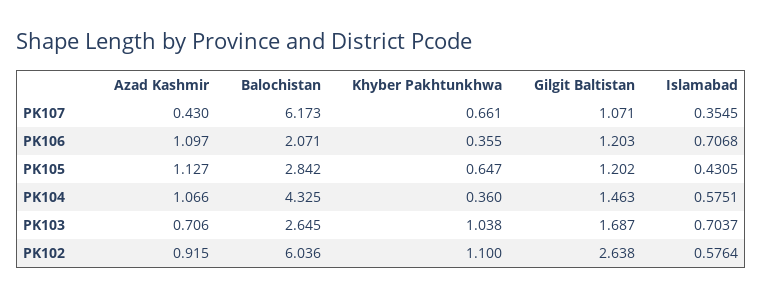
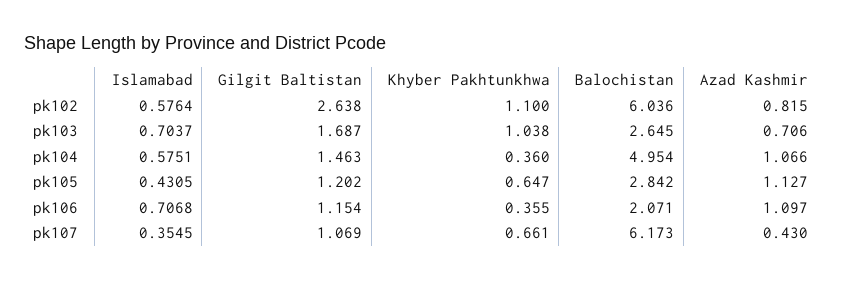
  {
    "Azad Kashmir": {
      "PK107": 0.43,
      "PK106": 1.097,
      "PK105": 1.127,
      "PK104": 1.066,
      "PK103": 0.706,
-     "PK102": 0.915
+     "PK102": 0.815
    },
    "Balochistan": {
      "PK107": 6.173,
      "PK106": 2.071,
      "PK105": 2.842,
-     "PK104": 4.325,
+     "PK104": 4.954,
      "PK103": 2.645,
      "PK102": 6.036
    },
    "Khyber Pakhtunkhwa": {
      "PK107": 0.661,
      "PK106": 0.355,
      "PK105": 0.647,
      "PK104": 0.36,
      "PK103": 1.038,
      "PK102": 1.1
    },
    "Gilgit Baltistan": {
-     "PK107": 1.071,
+     "PK107": 1.069,
-     "PK106": 1.203,
+     "PK106": 1.154,
      "PK105": 1.202,
      "PK104": 1.463,
      "PK103": 1.687,
      "PK102": 2.638
    },
    "Islamabad": {
      "PK107": 0.3545,
      "PK106": 0.7068,
      "PK105": 0.4305,
      "PK104": 0.5751,
      "PK103": 0.7037,
      "PK102": 0.5764
    }
  }

